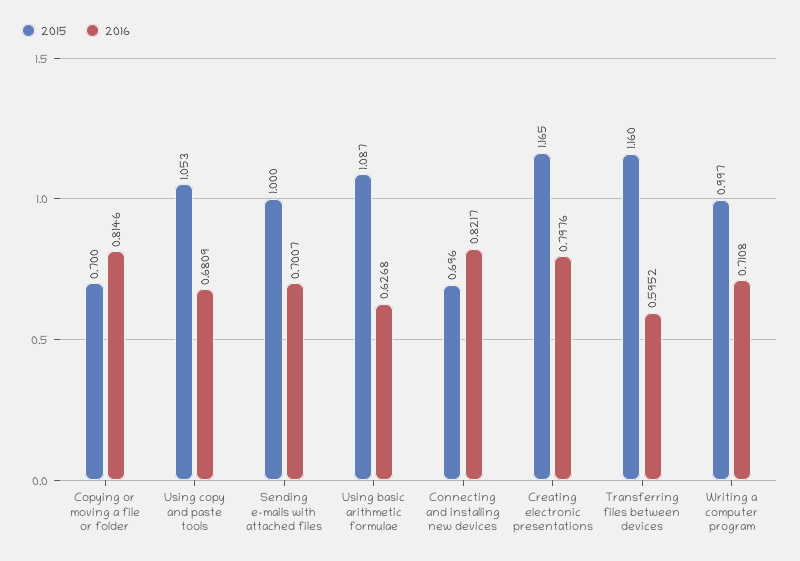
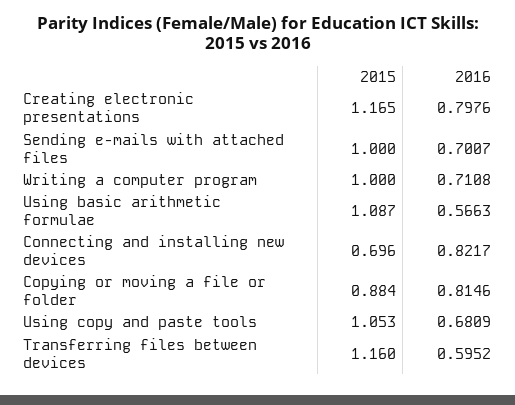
  {
    "2015": {
-     "Copying or moving a file or folder": 0.7,
+     "Copying or moving a file or folder": 0.884,
      "Using copy and paste tools": 1.053,
      "Sending e-mails with attached files": 1,
      "Using basic arithmetic formulae": 1.087,
      "Connecting and installing new devices": 0.696,
      "Creating electronic presentations": 1.165,
      "Transferring files between devices": 1.16,
-     "Writing a computer program": 0.997
+     "Writing a computer program": 1
    },
    "2016": {
      "Copying or moving a file or folder": 0.8146,
      "Using copy and paste tools": 0.6809,
      "Sending e-mails with attached files": 0.7007,
-     "Using basic arithmetic formulae": 0.6268,
+     "Using basic arithmetic formulae": 0.5663,
      "Connecting and installing new devices": 0.8217,
      "Creating electronic presentations": 0.7976,
      "Transferring files between devices": 0.5952,
      "Writing a computer program": 0.7108
    }
  }

